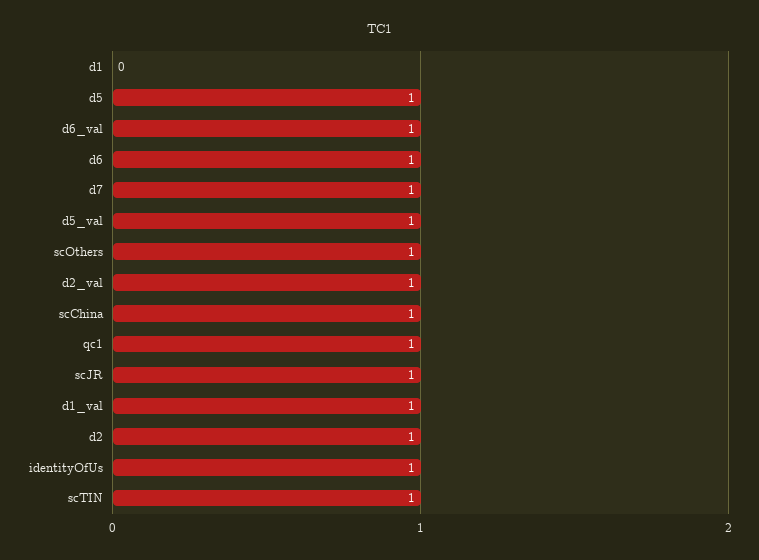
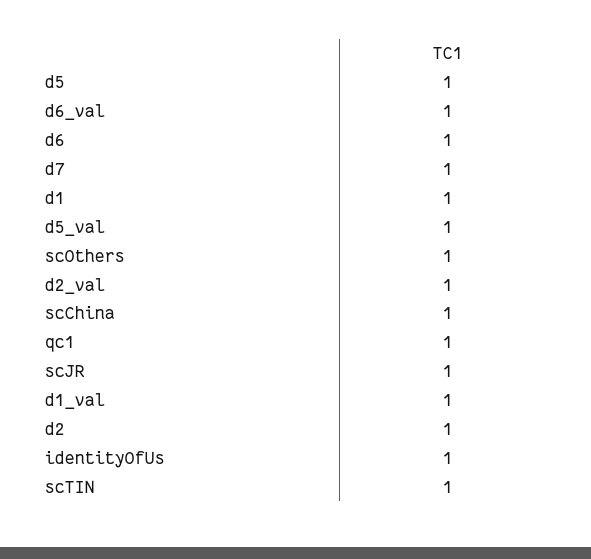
  {
-   "d1": 0,
+   "d1": 1,
    "d5": 1,
    "d6_val": 1,
    "d6": 1,
    "d7": 1,
    "d5_val": 1,
    "scOthers": 1,
    "d2_val": 1,
    "scChina": 1,
    "qc1": 1,
    "scJR": 1,
    "d1_val": 1,
    "d2": 1,
    "identityOfUs": 1,
    "scTIN": 1
  }

